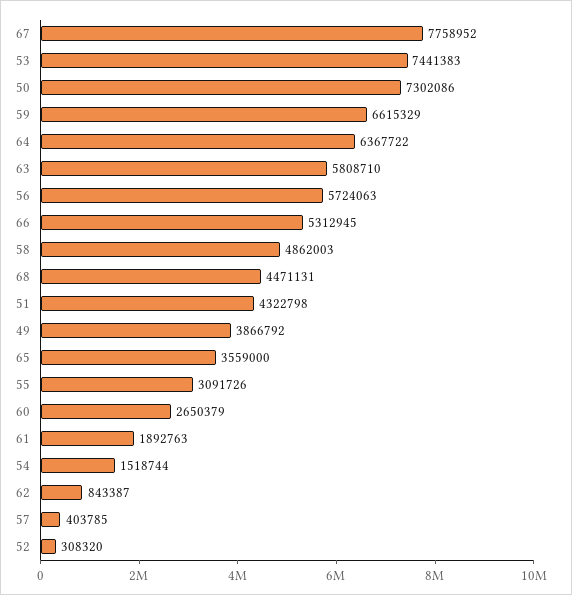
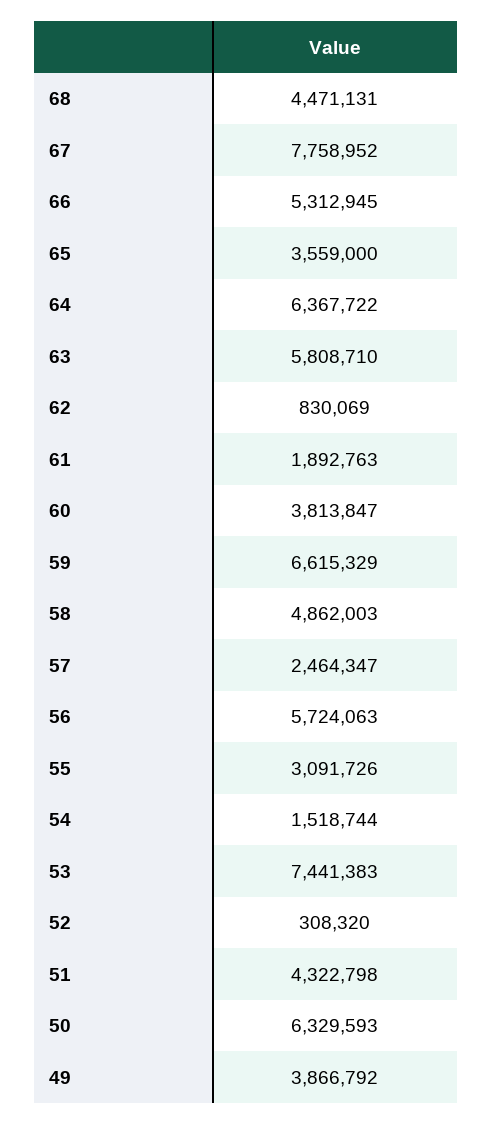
  {
    "67": 7758952,
    "53": 7441383,
-   "50": 7302086,
+   "50": 6329593,
    "59": 6615329,
    "64": 6367722,
    "63": 5808710,
    "56": 5724063,
    "66": 5312945,
    "58": 4862003,
    "68": 4471131,
    "51": 4322798,
    "49": 3866792,
    "65": 3559000,
    "55": 3091726,
-   "60": 2650379,
+   "60": 3813847,
    "61": 1892763,
    "54": 1518744,
-   "62": 843387,
+   "62": 830069,
-   "57": 403785,
+   "57": 2464347,
    "52": 308320
  }

